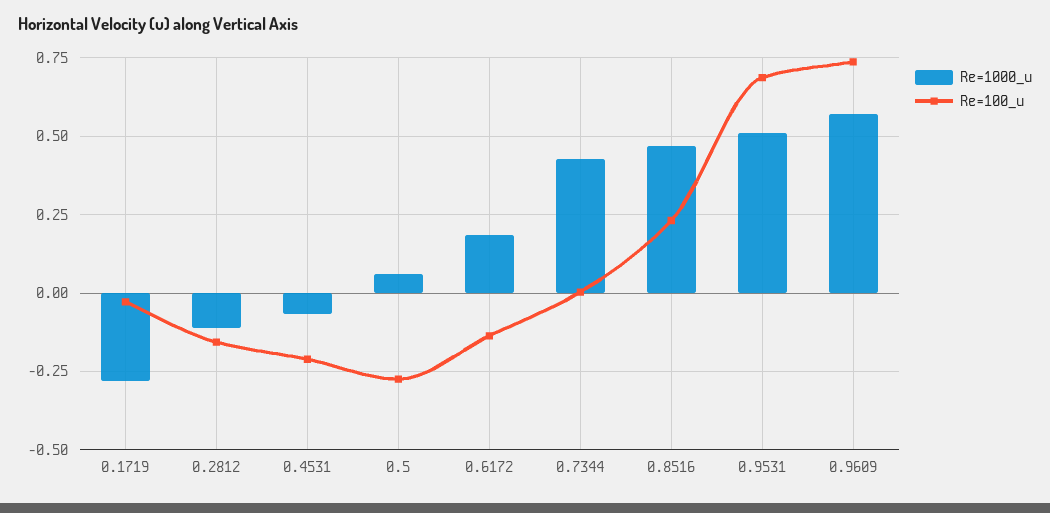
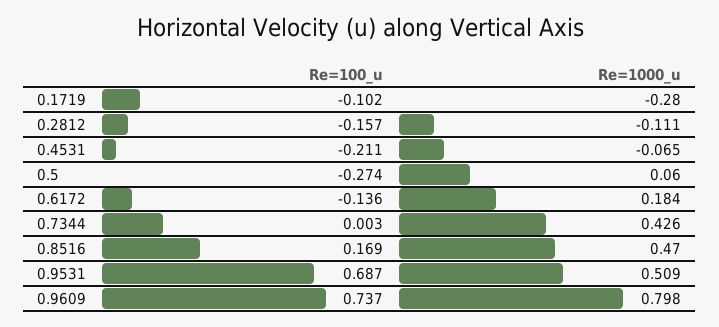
  {
    "Re=1000_u": {
      "0.1719": -0.28,
      "0.2812": -0.111,
      "0.4531": -0.065,
      "0.5": 0.06,
      "0.6172": 0.184,
      "0.7344": 0.426,
      "0.8516": 0.47,
      "0.9531": 0.509,
-     "0.9609": 0.575
+     "0.9609": 0.798
    },
    "Re=100_u": {
-     "0.1719": -0.025,
+     "0.1719": -0.102,
      "0.2812": -0.157,
      "0.4531": -0.211,
      "0.5": -0.274,
      "0.6172": -0.136,
      "0.7344": 0.003,
-     "0.8516": 0.225,
+     "0.8516": 0.169,
      "0.9531": 0.687,
      "0.9609": 0.737
    }
  }

